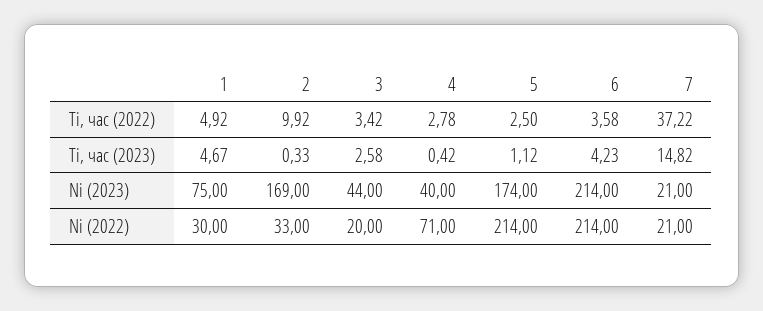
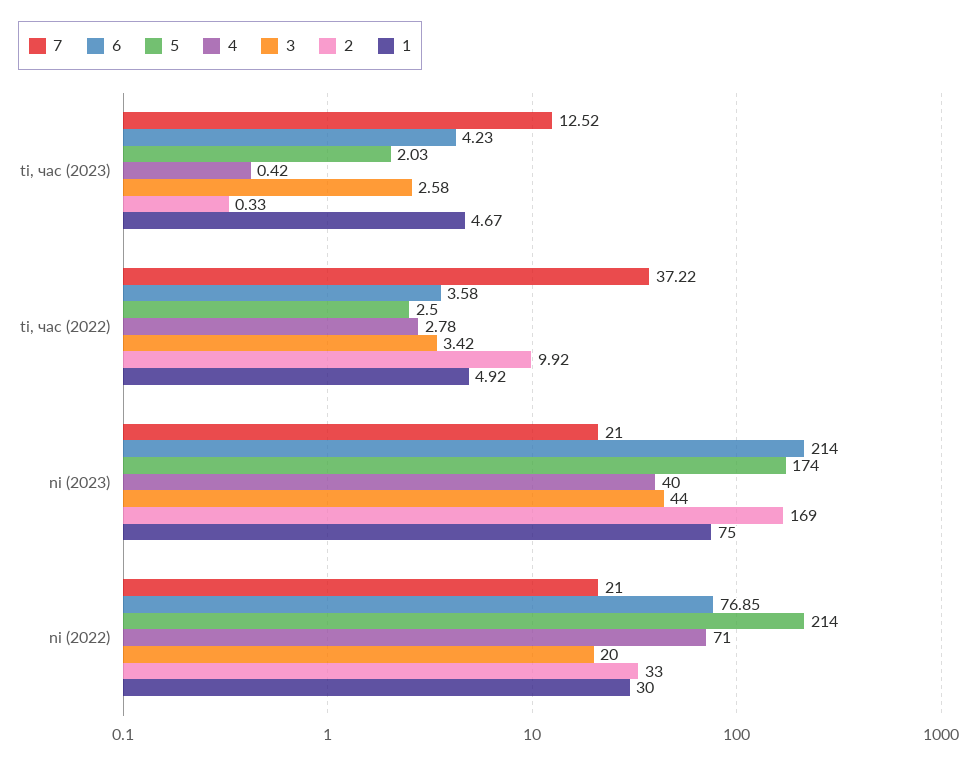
  {
    "1": {
      "Ti, час (2022)": 4.92,
      "Ti, час (2023)": 4.67,
      "Ni (2023)": 75,
      "Ni (2022)": 30
    },
    "2": {
      "Ti, час (2022)": 9.92,
      "Ti, час (2023)": 0.33,
      "Ni (2023)": 169,
      "Ni (2022)": 33
    },
    "3": {
      "Ti, час (2022)": 3.42,
      "Ti, час (2023)": 2.58,
      "Ni (2023)": 44,
      "Ni (2022)": 20
    },
    "4": {
      "Ti, час (2022)": 2.78,
      "Ti, час (2023)": 0.42,
      "Ni (2023)": 40,
      "Ni (2022)": 71
    },
    "5": {
      "Ti, час (2022)": 2.5,
-     "Ti, час (2023)": 1.12,
+     "Ti, час (2023)": 2.03,
      "Ni (2023)": 174,
      "Ni (2022)": 214
    },
    "6": {
      "Ti, час (2022)": 3.58,
      "Ti, час (2023)": 4.23,
      "Ni (2023)": 214,
-     "Ni (2022)": 214
+     "Ni (2022)": 76.85
    },
    "7": {
      "Ti, час (2022)": 37.22,
-     "Ti, час (2023)": 14.82,
+     "Ti, час (2023)": 12.52,
      "Ni (2023)": 21,
      "Ni (2022)": 21
    }
  }

